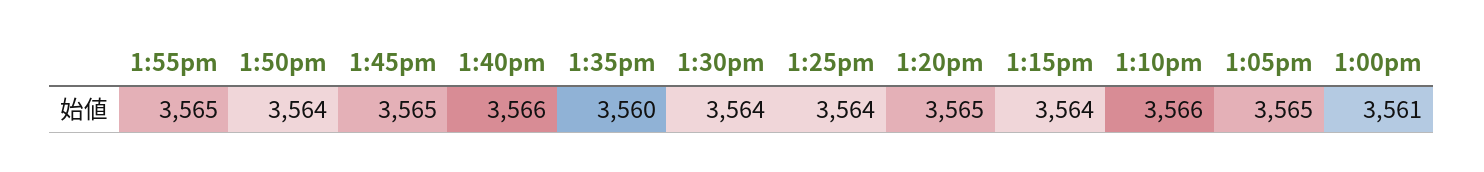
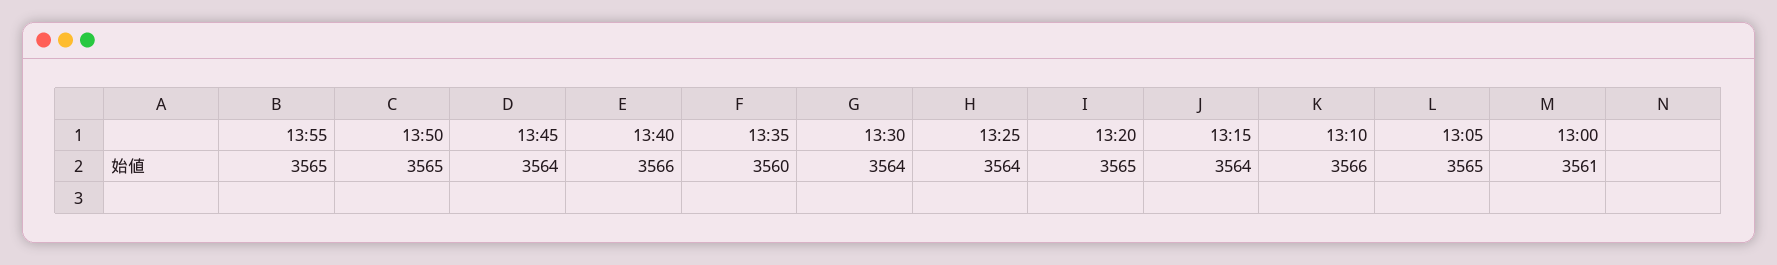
  {
    "1:55pm": 3565,
-   "1:50pm": 3564,
+   "1:50pm": 3565,
-   "1:45pm": 3565,
+   "1:45pm": 3564,
    "1:40pm": 3566,
    "1:35pm": 3560,
    "1:30pm": 3564,
    "1:25pm": 3564,
    "1:20pm": 3565,
    "1:15pm": 3564,
    "1:10pm": 3566,
    "1:05pm": 3565,
    "1:00pm": 3561
  }

